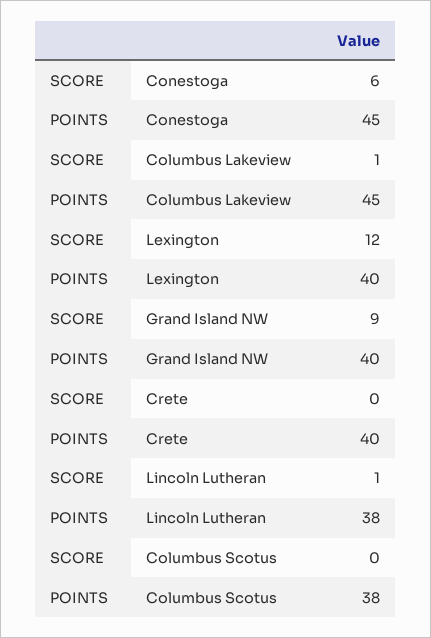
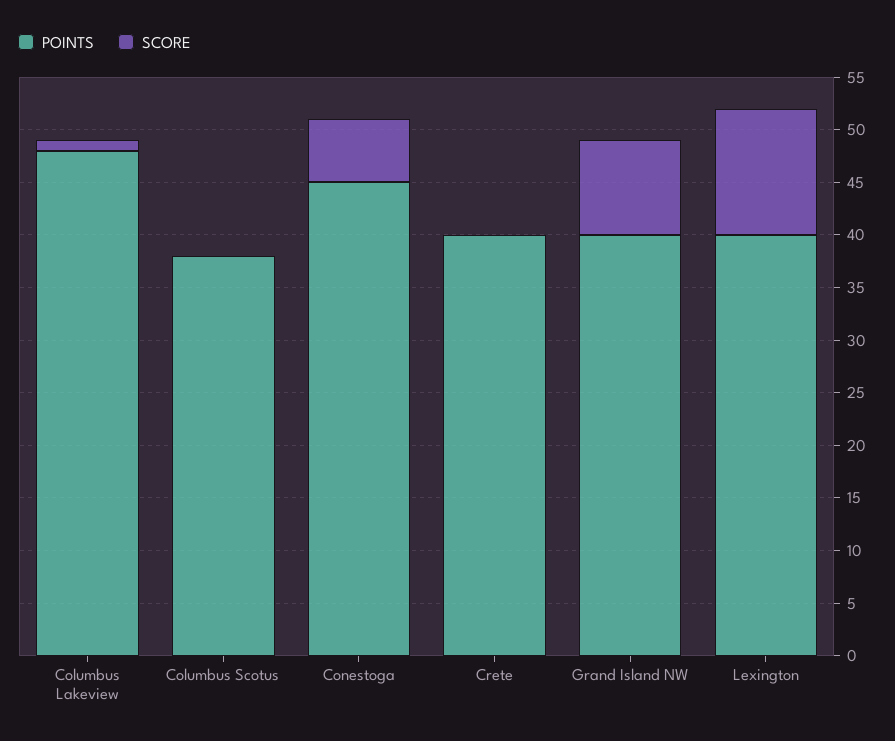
  {
    "SCORE": {
      "Conestoga": 6,
      "Columbus Lakeview": 1,
      "Lexington": 12,
      "Grand Island NW": 9,
      "Crete": 0,
-     "Lincoln Lutheran": 1,
      "Columbus Scotus": 0
    },
    "POINTS": {
      "Conestoga": 45,
-     "Columbus Lakeview": 45,
+     "Columbus Lakeview": 48,
      "Lexington": 40,
      "Grand Island NW": 40,
      "Crete": 40,
-     "Lincoln Lutheran": 38,
      "Columbus Scotus": 38
    }
  }

